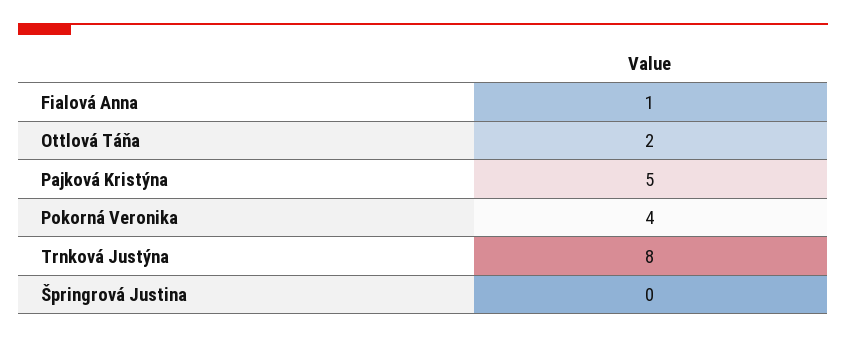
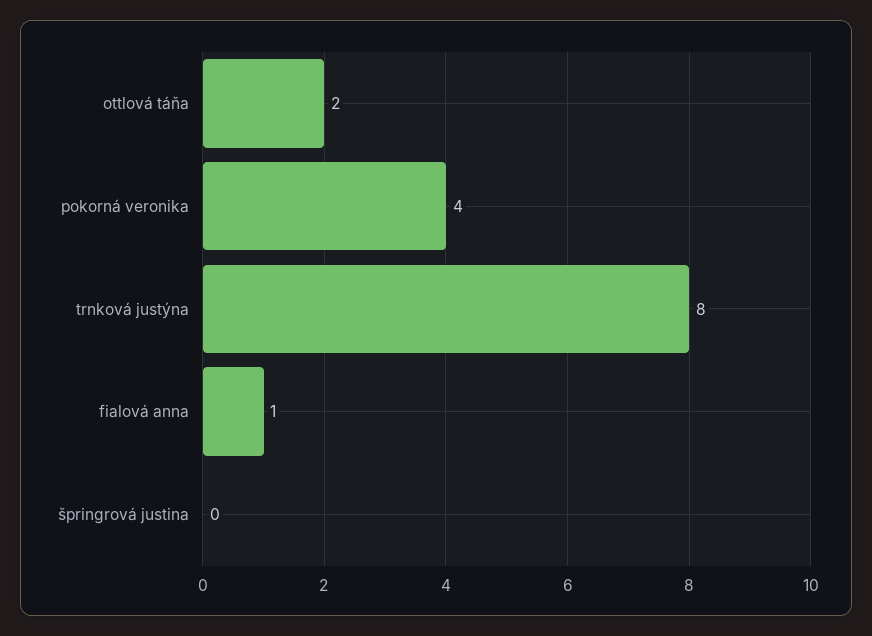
  {
    "Fialová Anna": 1,
    "Ottlová Táňa": 2,
-   "Pajková Kristýna": 5,
    "Pokorná Veronika": 4,
    "Trnková Justýna": 8,
    "Špringrová Justina": 0
  }

